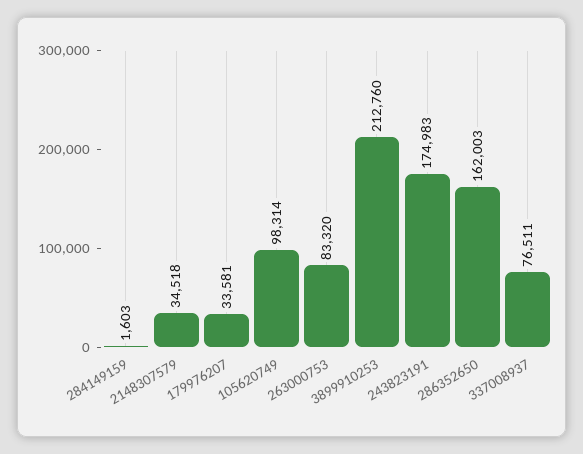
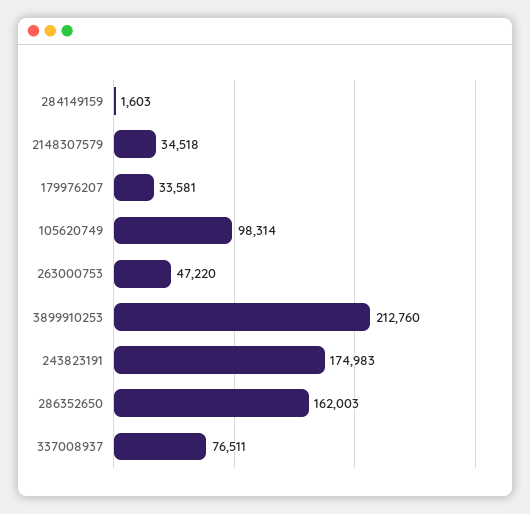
  {
    "284149159": 1603,
    "2148307579": 34518,
    "179976207": 33581,
    "105620749": 98314,
-   "263000753": 83320,
+   "263000753": 47220,
    "3899910253": 212760,
    "243823191": 174983,
    "286352650": 162003,
    "337008937": 76511
  }

